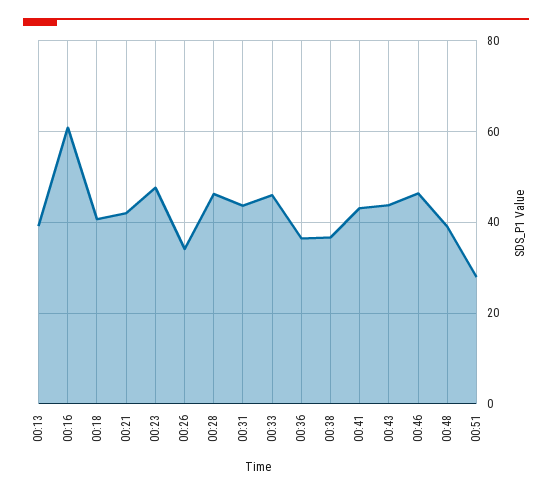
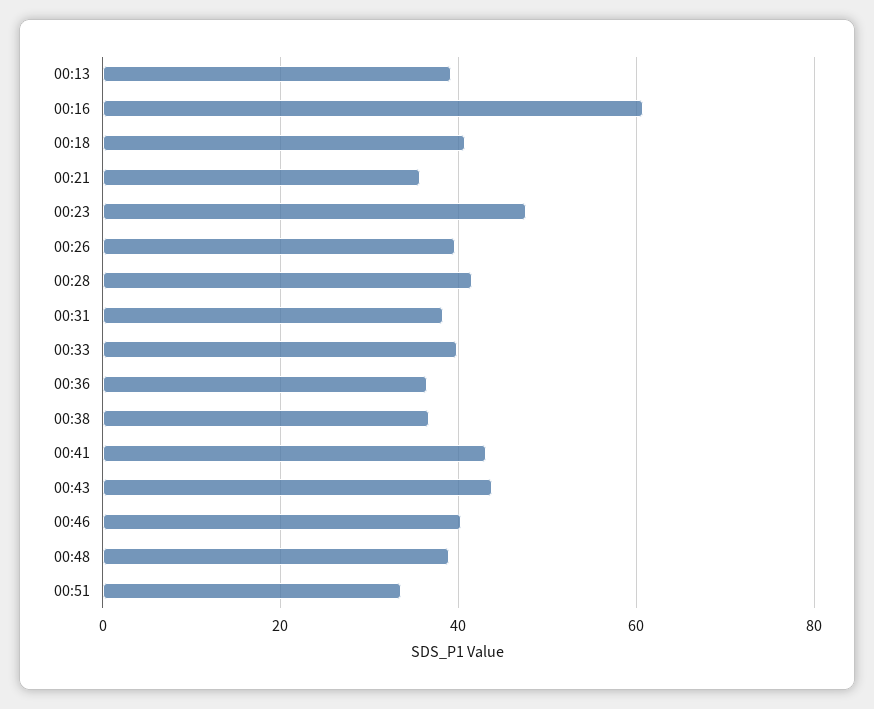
  {
    "00:13": 40,
    "00:16": 60,
    "00:18": 40,
-   "00:21": 42,
+   "00:21": 36,
    "00:23": 48,
-   "00:26": 34,
+   "00:26": 40,
-   "00:28": 46,
+   "00:28": 42,
-   "00:31": 44,
+   "00:31": 38,
-   "00:33": 46,
+   "00:33": 40,
    "00:36": 36,
    "00:38": 36,
    "00:41": 44,
    "00:43": 44,
-   "00:46": 46,
+   "00:46": 40,
    "00:48": 38,
-   "00:51": 28
+   "00:51": 34
  }

